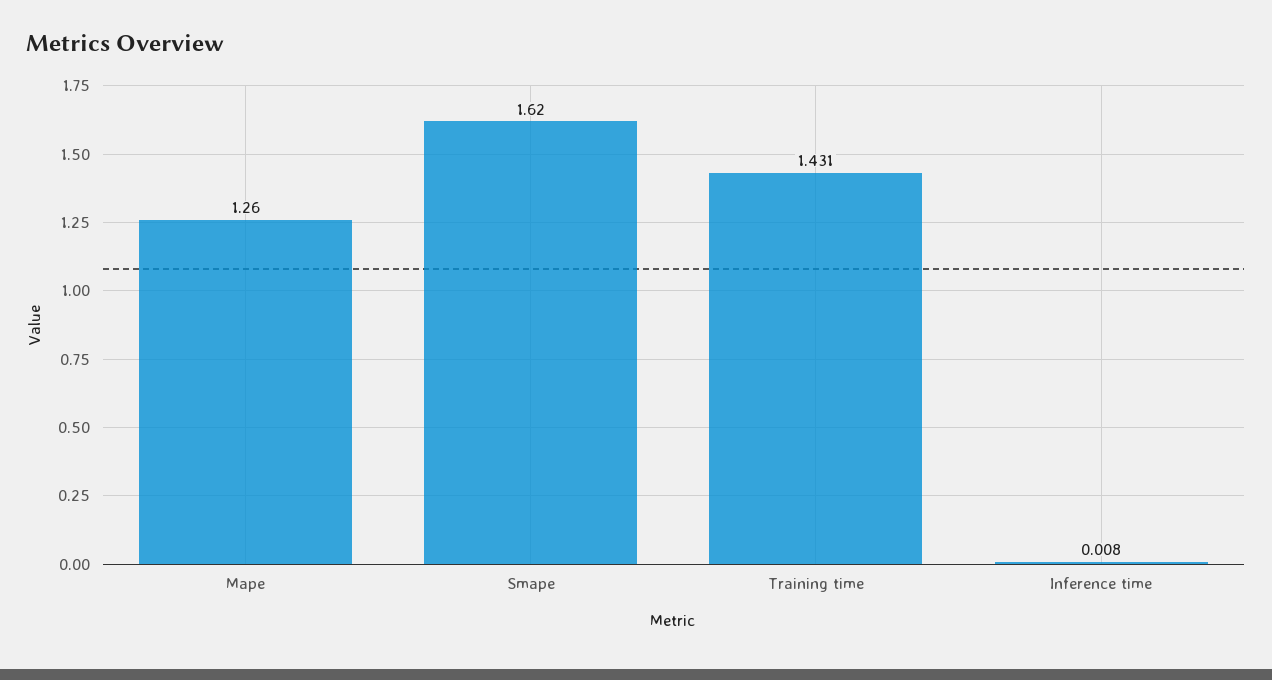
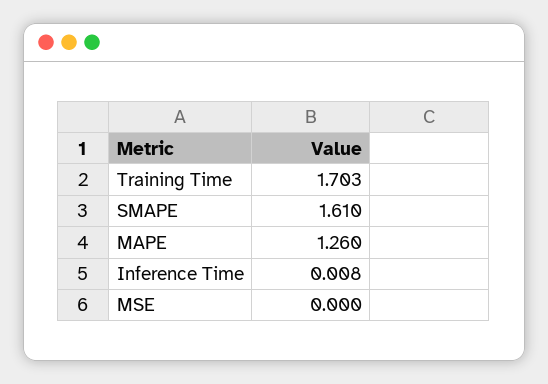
  {
    "Mape": 1.26,
-   "Smape": 1.62,
+   "Smape": 1.61,
-   "Training time": 1.431,
+   "Training time": 1.703,
-   "Inference time": 0.008
+   "Inference time": 0.008,
+   "MSE": 0
  }

